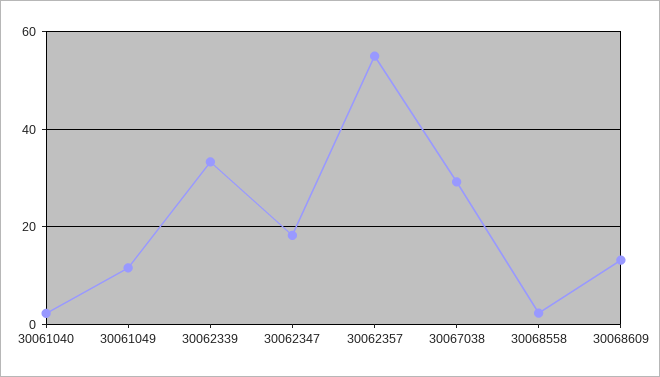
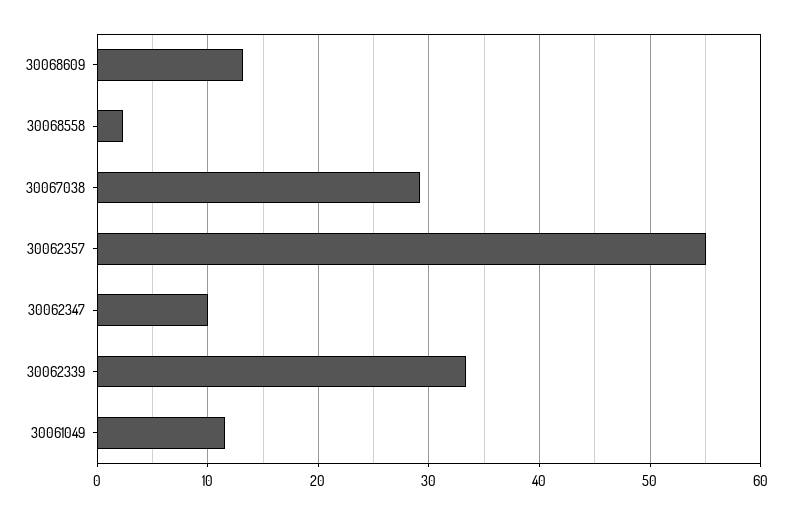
  {
-   "30061040": 2,
    "30061049": 12,
    "30062339": 33,
-   "30062347": 18,
+   "30062347": 10,
    "30062357": 55,
    "30067038": 29,
    "30068558": 2,
    "30068609": 13
  }

